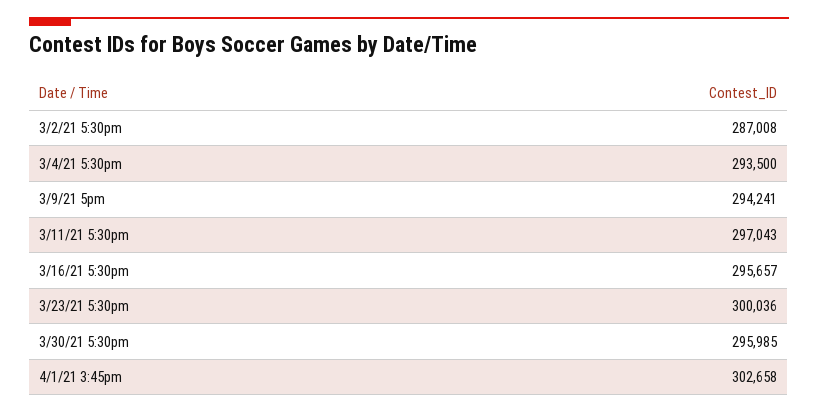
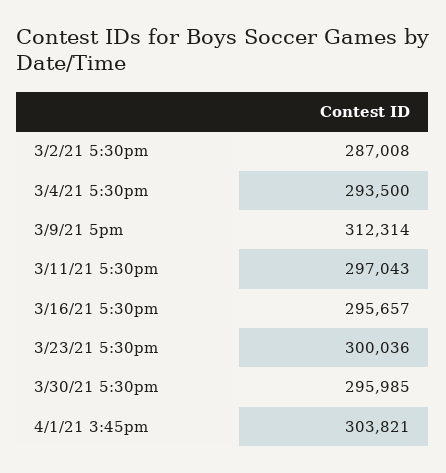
  {
    "3/2/21 5:30pm": 287008,
    "3/4/21 5:30pm": 293500,
-   "3/9/21 5pm": 294241,
+   "3/9/21 5pm": 312314,
    "3/11/21 5:30pm": 297043,
    "3/16/21 5:30pm": 295657,
    "3/23/21 5:30pm": 300036,
    "3/30/21 5:30pm": 295985,
-   "4/1/21 3:45pm": 302658
+   "4/1/21 3:45pm": 303821
  }

